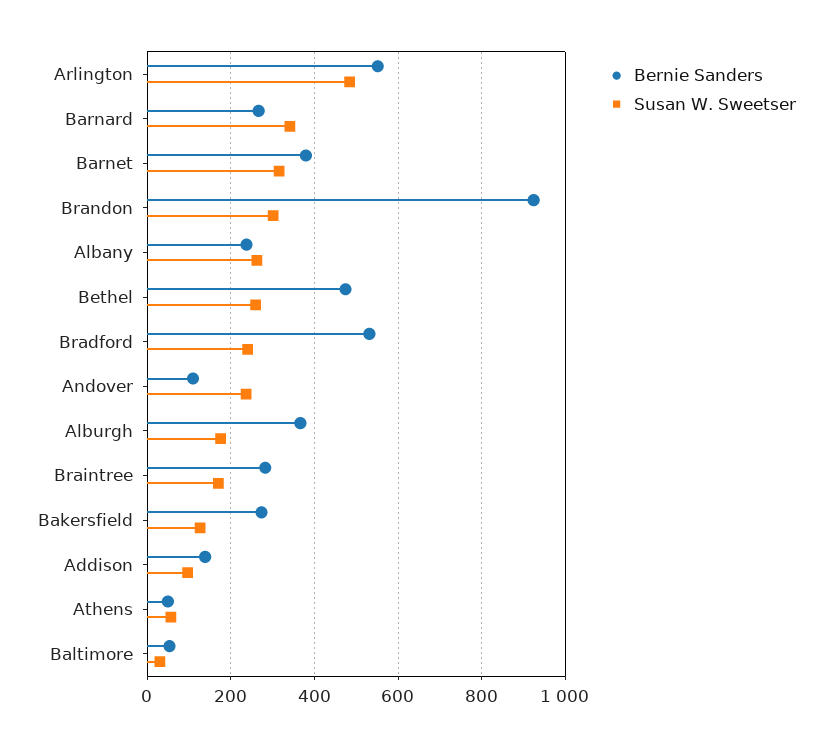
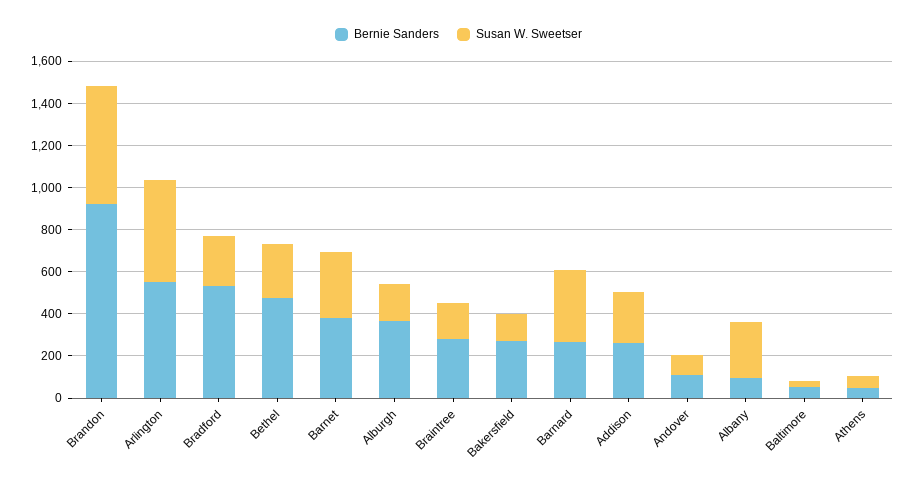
  {
    "Bernie Sanders": {
      "Arlington": 560,
      "Barnard": 260,
      "Barnet": 380,
      "Brandon": 920,
-     "Albany": 240,
+     "Albany": 100,
      "Bethel": 480,
      "Bradford": 540,
      "Andover": 100,
      "Alburgh": 360,
      "Braintree": 280,
      "Bakersfield": 280,
-     "Addison": 140,
+     "Addison": 250,
      "Athens": 40,
      "Baltimore": 60
    },
    "Susan W. Sweetser": {
      "Arlington": 480,
      "Barnard": 340,
      "Barnet": 320,
-     "Brandon": 300,
+     "Brandon": 550,
      "Albany": 260,
      "Bethel": 260,
      "Bradford": 240,
-     "Andover": 240,
+     "Andover": 100,
      "Alburgh": 180,
      "Braintree": 180,
      "Bakersfield": 120,
-     "Addison": 100,
+     "Addison": 250,
      "Athens": 60,
      "Baltimore": 40
    }
  }

